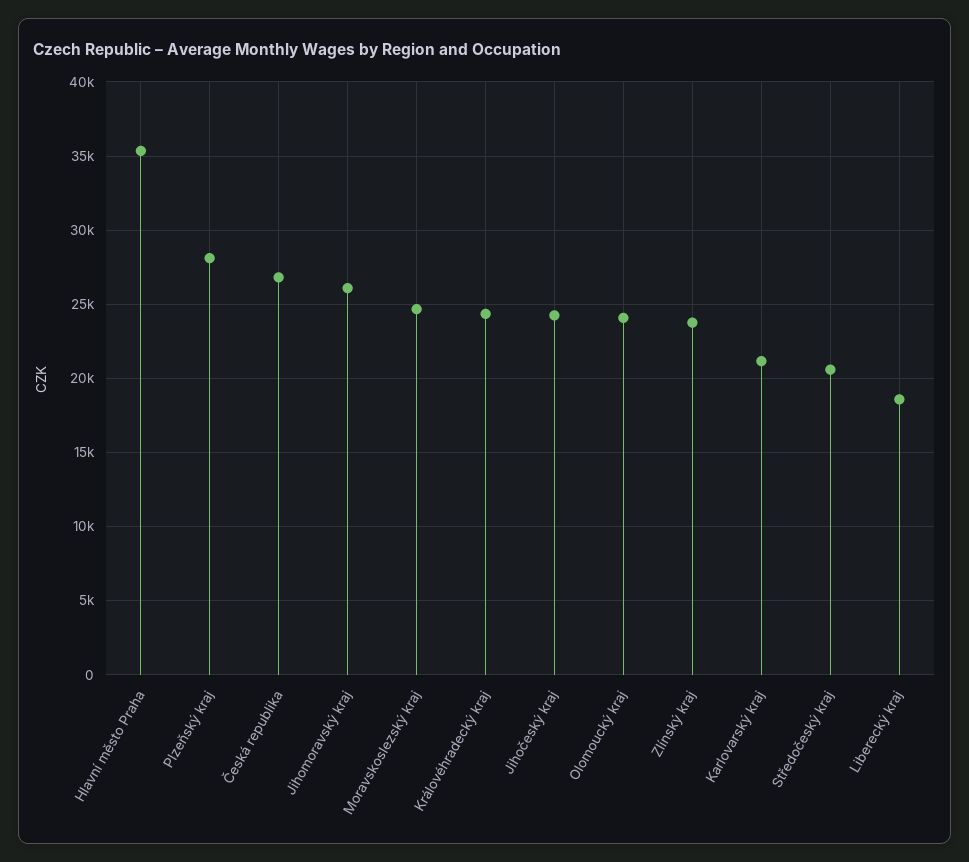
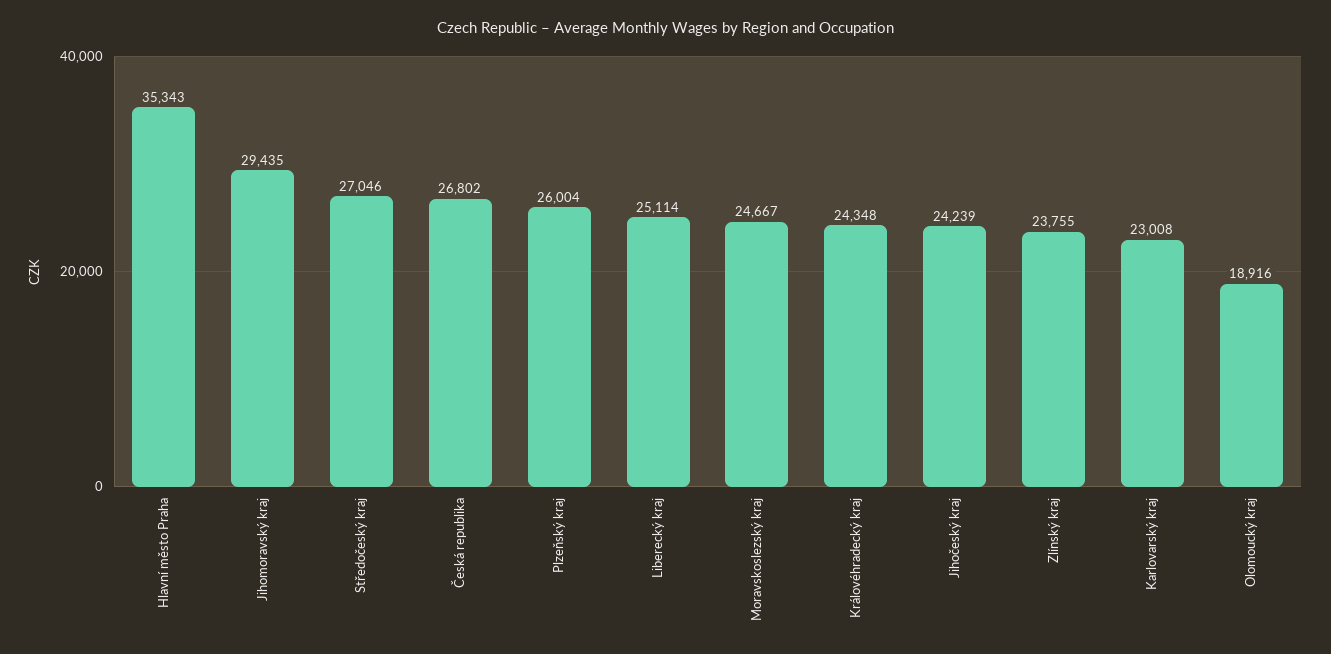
  {
    "Hlavní město Praha": 35343,
-   "Plzeňský kraj": 28000,
+   "Plzeňský kraj": 26004,
    "Česká republika": 26802,
-   "Jihomoravský kraj": 26000,
+   "Jihomoravský kraj": 29435,
    "Moravskoslezský kraj": 24667,
    "Královéhradecký kraj": 24348,
    "Jihočeský kraj": 24239,
-   "Olomoucký kraj": 24000,
+   "Olomoucký kraj": 18916,
    "Zlínský kraj": 23755,
-   "Karlovarský kraj": 21000,
+   "Karlovarský kraj": 23008,
-   "Středočeský kraj": 20500,
+   "Středočeský kraj": 27046,
-   "Liberecký kraj": 18500
+   "Liberecký kraj": 25114
  }

